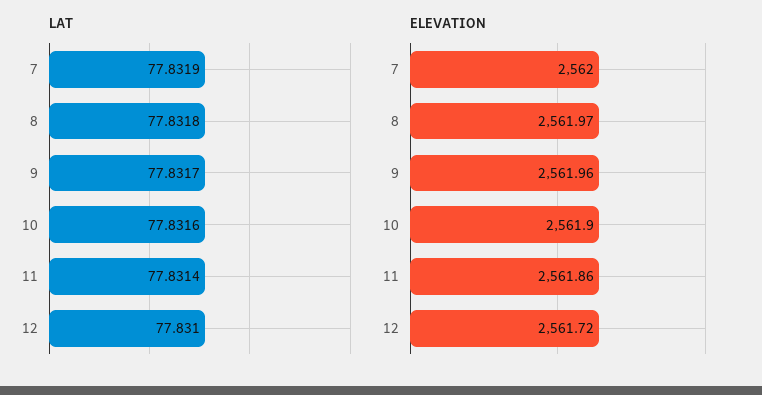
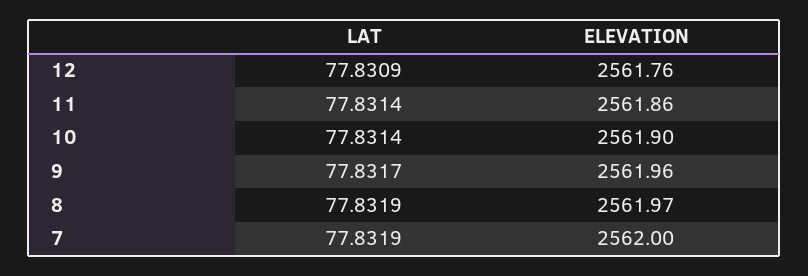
  {
    "LAT": {
      "7": 77.8319,
-     "8": 77.8318,
+     "8": 77.8319,
      "9": 77.8317,
-     "10": 77.8316,
+     "10": 77.8314,
      "11": 77.8314,
-     "12": 77.831
+     "12": 77.8309
    },
    "ELEVATION": {
      "7": 2562,
      "8": 2561.97,
      "9": 2561.96,
      "10": 2561.9,
      "11": 2561.86,
-     "12": 2561.72
+     "12": 2561.76
    }
  }

